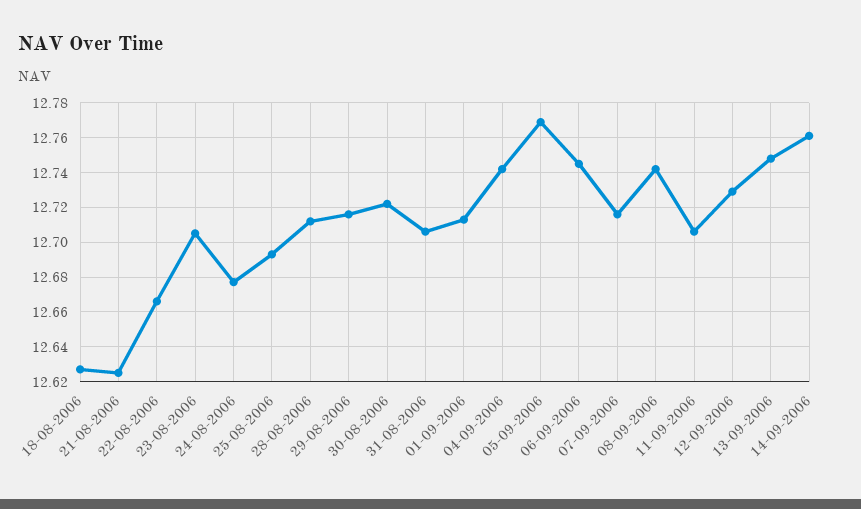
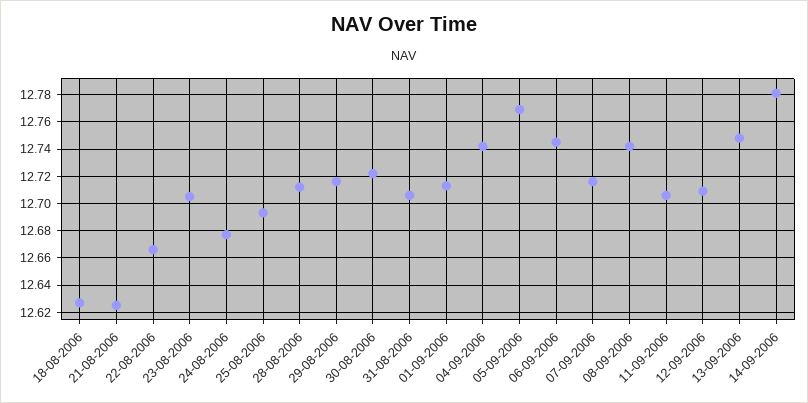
  {
    "18-08-2006": 12.625,
    "21-08-2006": 12.625,
    "22-08-2006": 12.665,
    "23-08-2006": 12.705,
    "24-08-2006": 12.675,
    "25-08-2006": 12.695,
    "28-08-2006": 12.71,
    "29-08-2006": 12.715,
    "30-08-2006": 12.72,
    "31-08-2006": 12.705,
    "01-09-2006": 12.715,
    "04-09-2006": 12.74,
    "05-09-2006": 12.77,
    "06-09-2006": 12.745,
    "07-09-2006": 12.715,
    "08-09-2006": 12.74,
    "11-09-2006": 12.705,
-   "12-09-2006": 12.73,
+   "12-09-2006": 12.71,
    "13-09-2006": 12.75,
-   "14-09-2006": 12.76
+   "14-09-2006": 12.78
  }

